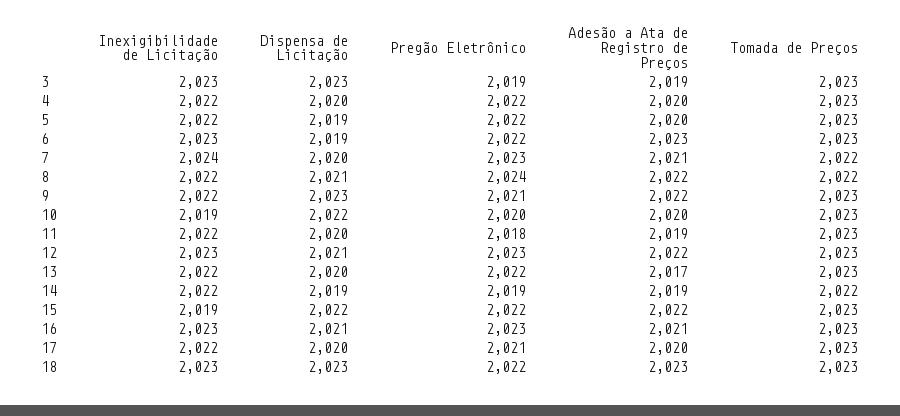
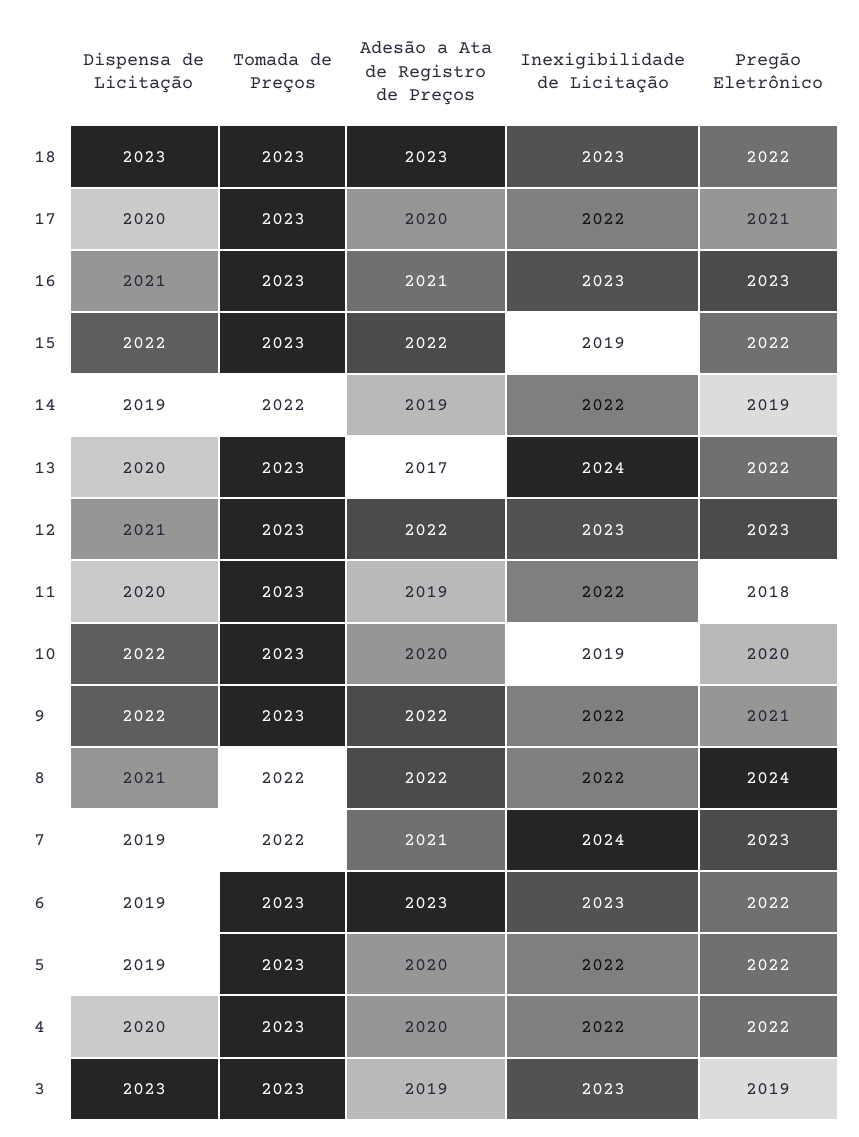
  {
    "Inexigibilidade de Licitação": {
      "3": 2023,
      "4": 2022,
      "5": 2022,
      "6": 2023,
      "7": 2024,
      "8": 2022,
      "9": 2022,
      "10": 2019,
      "11": 2022,
      "12": 2023,
-     "13": 2022,
+     "13": 2024,
      "14": 2022,
      "15": 2019,
      "16": 2023,
      "17": 2022,
      "18": 2023
    },
    "Dispensa de Licitação": {
      "3": 2023,
      "4": 2020,
      "5": 2019,
      "6": 2019,
-     "7": 2020,
+     "7": 2019,
      "8": 2021,
-     "9": 2023,
+     "9": 2022,
      "10": 2022,
      "11": 2020,
      "12": 2021,
      "13": 2020,
      "14": 2019,
      "15": 2022,
      "16": 2021,
      "17": 2020,
      "18": 2023
    },
    "Pregão Eletrônico": {
      "3": 2019,
      "4": 2022,
      "5": 2022,
      "6": 2022,
      "7": 2023,
      "8": 2024,
      "9": 2021,
      "10": 2020,
      "11": 2018,
      "12": 2023,
      "13": 2022,
      "14": 2019,
      "15": 2022,
      "16": 2023,
      "17": 2021,
      "18": 2022
    },
    "Adesão a Ata de Registro de Preços": {
      "3": 2019,
      "4": 2020,
      "5": 2020,
      "6": 2023,
      "7": 2021,
      "8": 2022,
      "9": 2022,
      "10": 2020,
      "11": 2019,
      "12": 2022,
      "13": 2017,
      "14": 2019,
      "15": 2022,
      "16": 2021,
      "17": 2020,
      "18": 2023
    },
    "Tomada de Preços": {
      "3": 2023,
      "4": 2023,
      "5": 2023,
      "6": 2023,
      "7": 2022,
      "8": 2022,
      "9": 2023,
      "10": 2023,
      "11": 2023,
      "12": 2023,
      "13": 2023,
      "14": 2022,
      "15": 2023,
      "16": 2023,
      "17": 2023,
      "18": 2023
    }
  }

